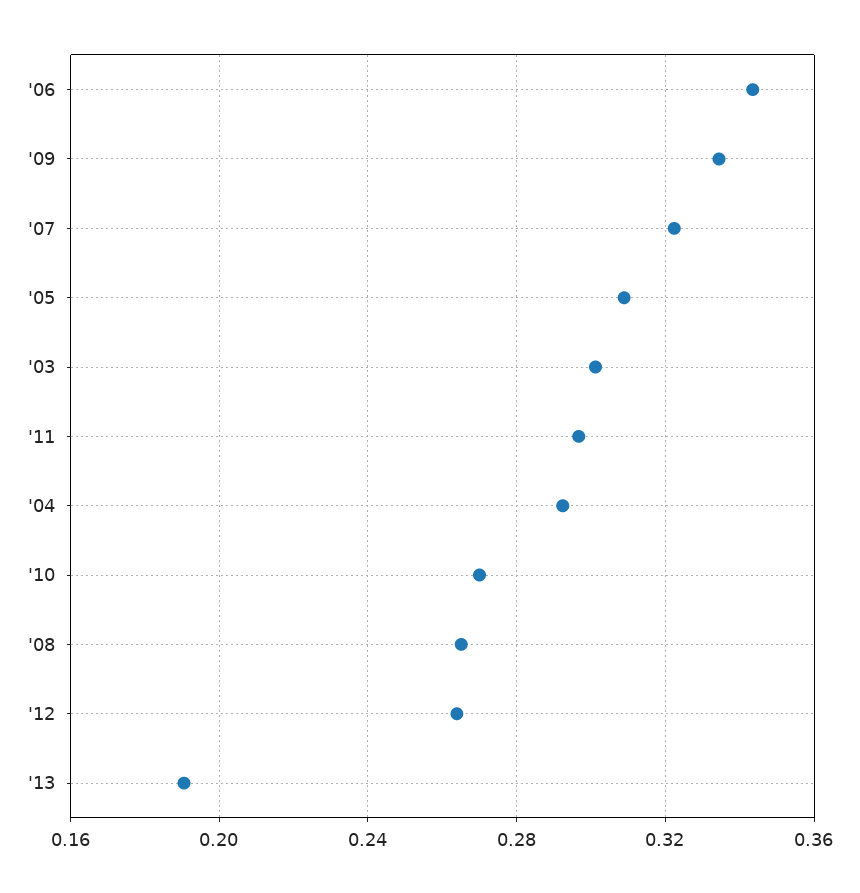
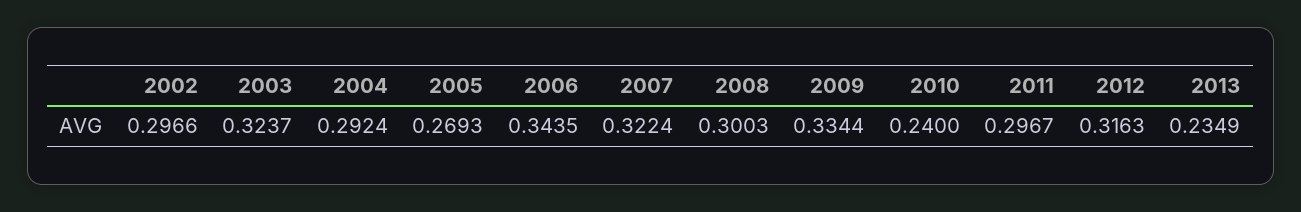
  {
    "'06": 0.3435,
    "'09": 0.3344,
    "'07": 0.3224,
-   "'05": 0.31,
+   "'05": 0.2693,
-   "'03": 0.3,
+   "'03": 0.3237,
    "'11": 0.2967,
    "'04": 0.2924,
-   "'10": 0.27,
+   "'10": 0.24,
-   "'08": 0.265,
+   "'08": 0.3003,
-   "'12": 0.265,
+   "'12": 0.3163,
-   "'13": 0.19
+   "'13": 0.2349,
+   "2002": 0.2966
  }

